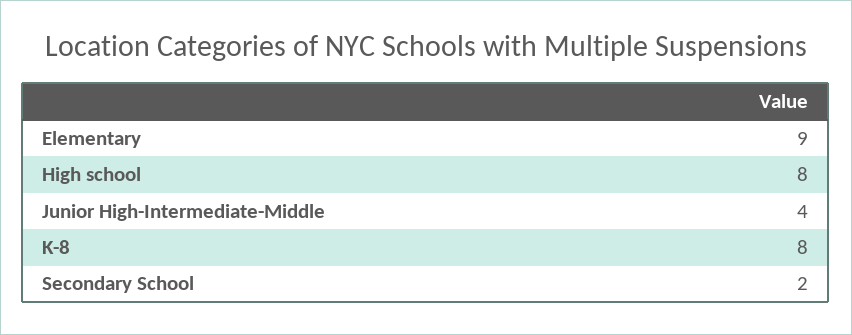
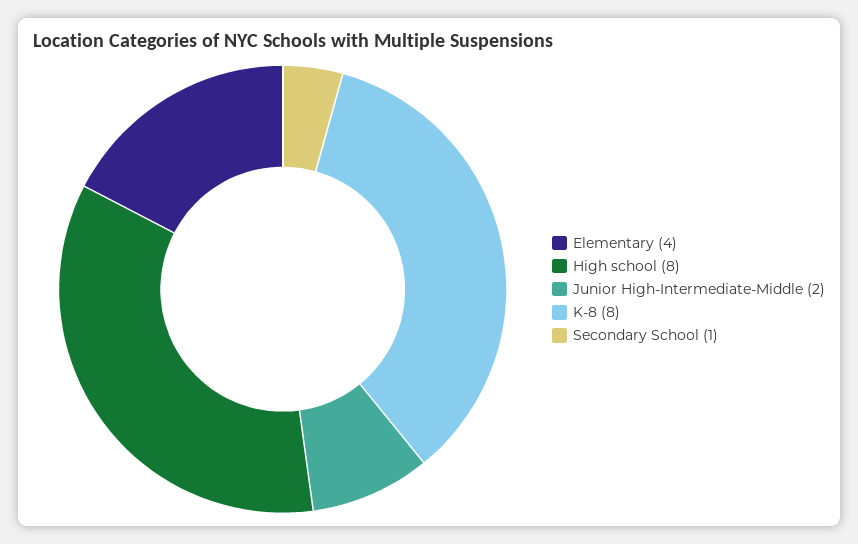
  {
-   "Elementary": 9,
+   "Elementary": 4,
    "High school": 8,
-   "Junior High-Intermediate-Middle": 4,
+   "Junior High-Intermediate-Middle": 2,
    "K-8": 8,
-   "Secondary School": 2
+   "Secondary School": 1
  }

